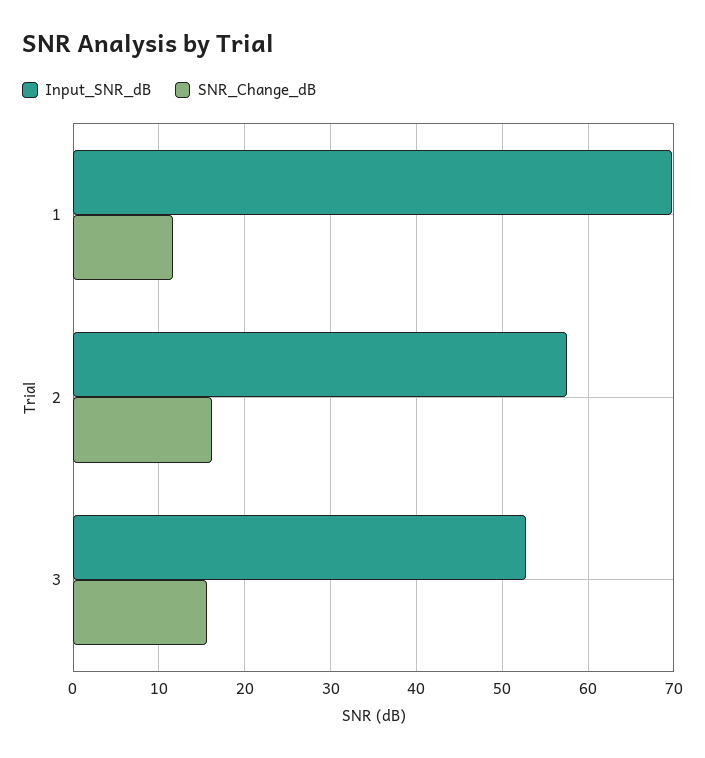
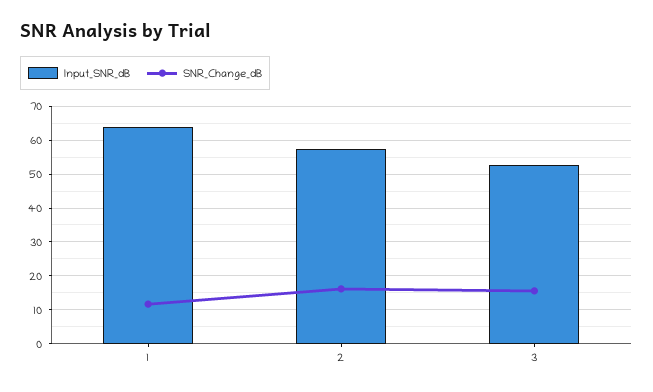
  {
    "Input_SNR_dB": {
-     "1": 70,
+     "1": 64,
      "2": 58,
      "3": 53
    },
    "SNR_Change_dB": {
      "1": 12,
      "2": 16,
      "3": 16
    }
  }

